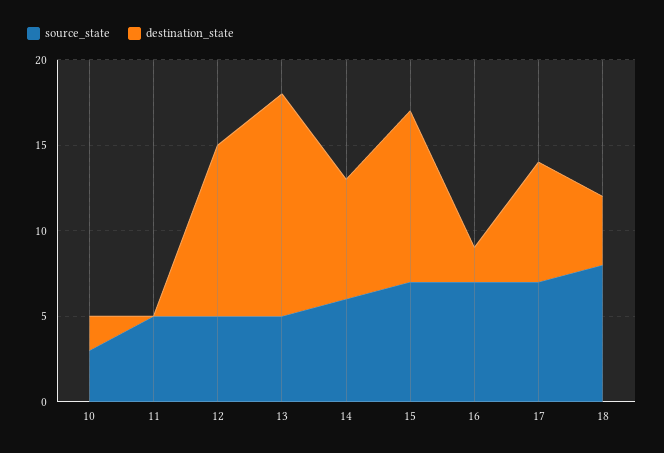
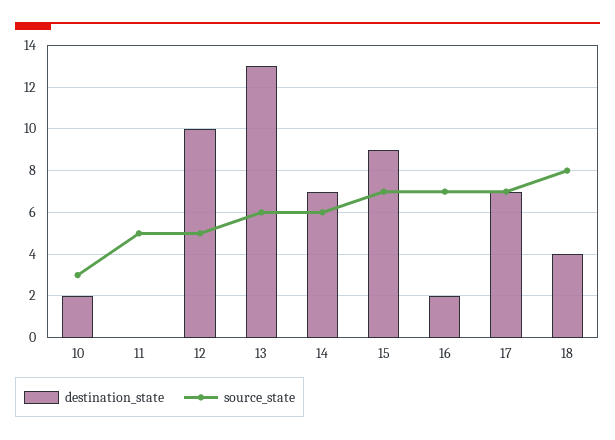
  {
    "source_state": {
      "10": 3,
      "11": 5,
      "12": 5,
-     "13": 5,
+     "13": 6,
      "14": 6,
      "15": 7,
      "16": 7,
      "17": 7,
      "18": 8
    },
    "destination_state": {
      "10": 2,
      "11": 0,
      "12": 10,
      "13": 13,
      "14": 7,
-     "15": 10,
+     "15": 9,
      "16": 2,
      "17": 7,
      "18": 4
    }
  }

